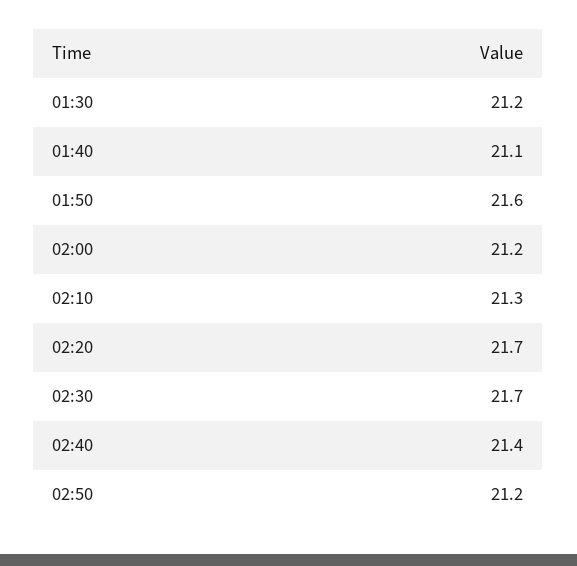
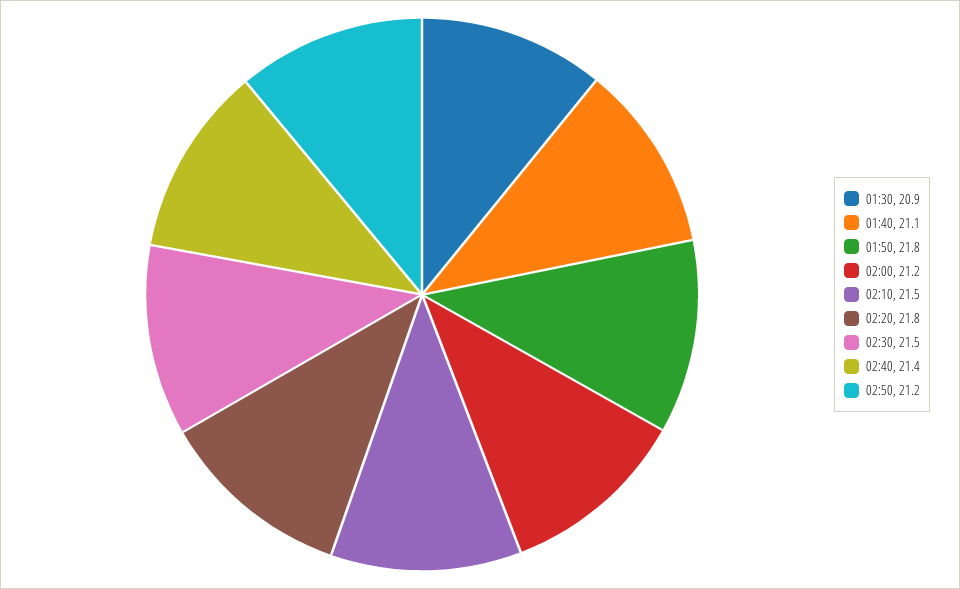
  {
-   "01:30": 21.2,
+   "01:30": 20.9,
    "01:40": 21.1,
-   "01:50": 21.6,
+   "01:50": 21.8,
    "02:00": 21.2,
-   "02:10": 21.3,
+   "02:10": 21.5,
-   "02:20": 21.7,
+   "02:20": 21.8,
-   "02:30": 21.7,
+   "02:30": 21.5,
    "02:40": 21.4,
    "02:50": 21.2
  }

